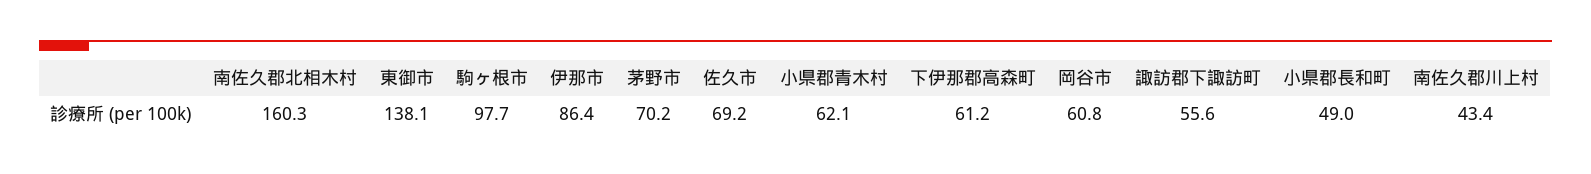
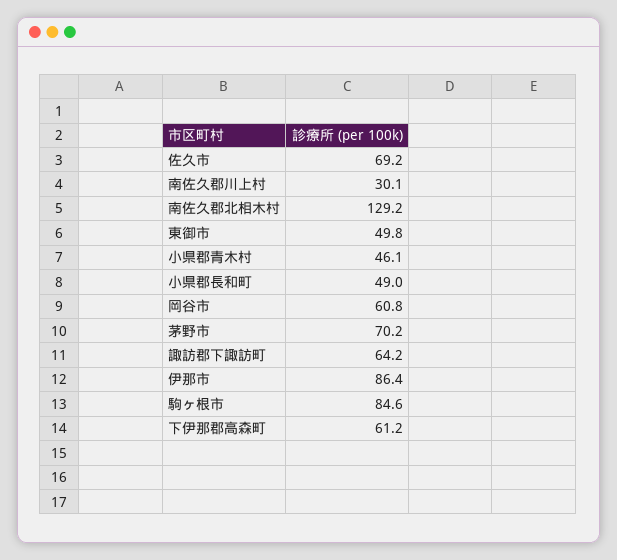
  {
-   "南佐久郡北相木村": 160.3,
+   "南佐久郡北相木村": 129.2,
-   "東御市": 138.1,
+   "東御市": 49.8,
-   "駒ヶ根市": 97.7,
+   "駒ヶ根市": 84.6,
    "伊那市": 86.4,
    "茅野市": 70.2,
    "佐久市": 69.2,
-   "小県郡青木村": 62.1,
+   "小県郡青木村": 46.1,
    "下伊那郡高森町": 61.2,
    "岡谷市": 60.8,
-   "諏訪郡下諏訪町": 55.6,
+   "諏訪郡下諏訪町": 64.2,
    "小県郡長和町": 49,
-   "南佐久郡川上村": 43.4
+   "南佐久郡川上村": 30.1
  }

